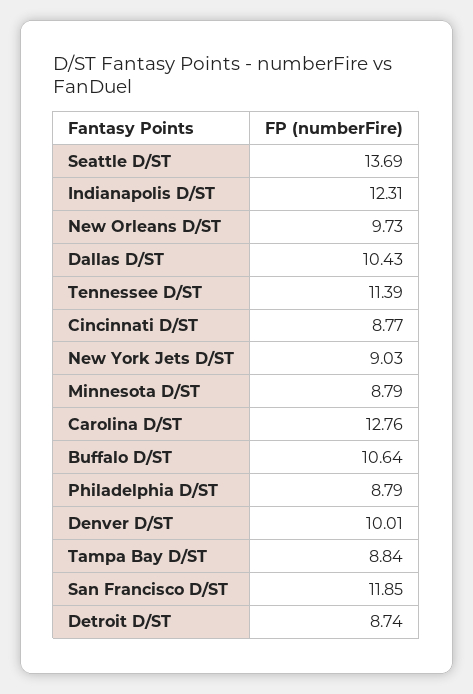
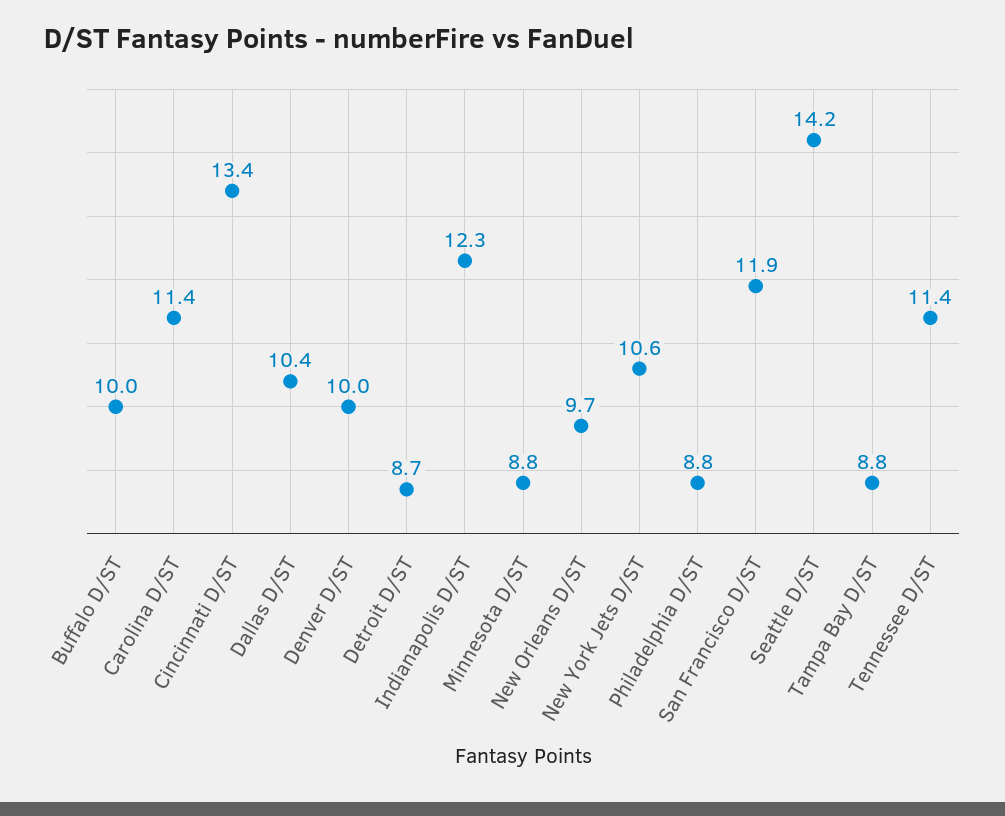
  {
-   "Seattle D/ST": 13.69,
+   "Seattle D/ST": 14.2,
    "Indianapolis D/ST": 12.31,
    "New Orleans D/ST": 9.73,
    "Dallas D/ST": 10.43,
    "Tennessee D/ST": 11.39,
-   "Cincinnati D/ST": 8.77,
+   "Cincinnati D/ST": 13.4,
-   "New York Jets D/ST": 9.03,
+   "New York Jets D/ST": 10.6,
    "Minnesota D/ST": 8.79,
-   "Carolina D/ST": 12.76,
+   "Carolina D/ST": 11.4,
-   "Buffalo D/ST": 10.64,
+   "Buffalo D/ST": 10,
    "Philadelphia D/ST": 8.79,
    "Denver D/ST": 10.01,
    "Tampa Bay D/ST": 8.84,
    "San Francisco D/ST": 11.85,
    "Detroit D/ST": 8.74
  }

